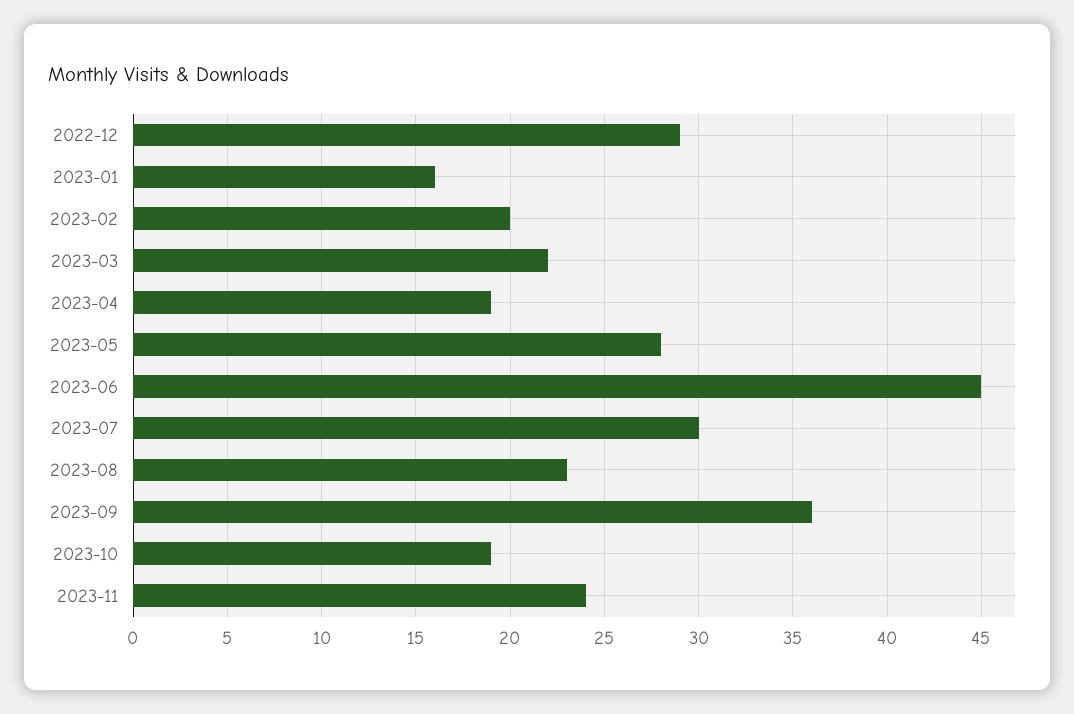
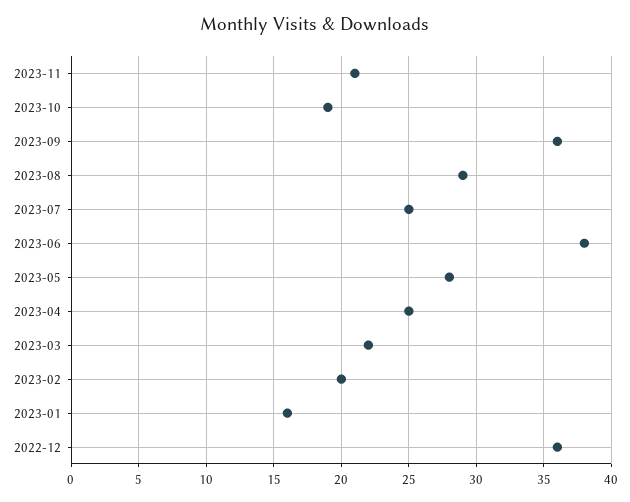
  {
-   "2022-12": 29,
+   "2022-12": 36,
    "2023-01": 16,
    "2023-02": 20,
    "2023-03": 22,
-   "2023-04": 19,
+   "2023-04": 25,
    "2023-05": 28,
-   "2023-06": 45,
+   "2023-06": 38,
-   "2023-07": 30,
+   "2023-07": 25,
-   "2023-08": 23,
+   "2023-08": 29,
    "2023-09": 36,
    "2023-10": 19,
-   "2023-11": 24
+   "2023-11": 21
  }

